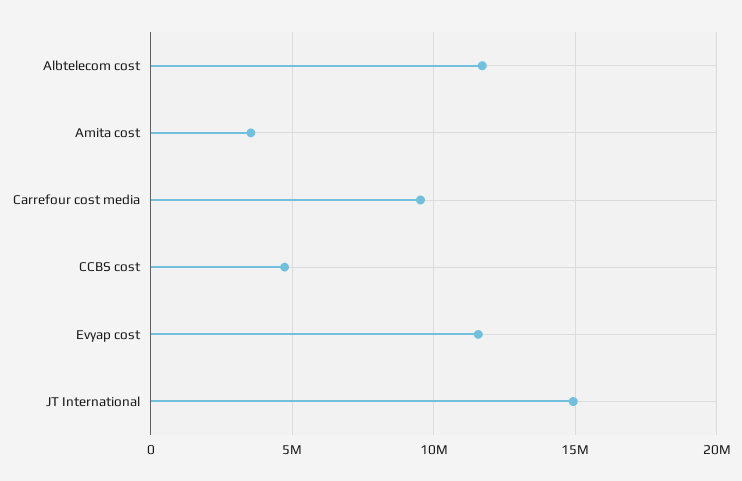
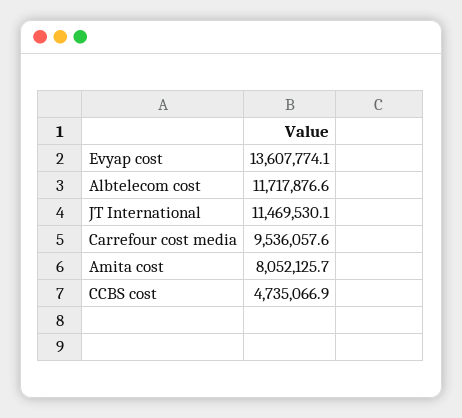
  {
    "Albtelecom cost": 11717876.6,
-   "Amita cost": 3500000,
+   "Amita cost": 8052125.7,
    "Carrefour cost media": 9536057.6,
    "CCBS cost": 4735066.9,
-   "Evyap cost": 11500000,
+   "Evyap cost": 13607774.1,
-   "JT International": 15000000
+   "JT International": 11469530.1
  }

